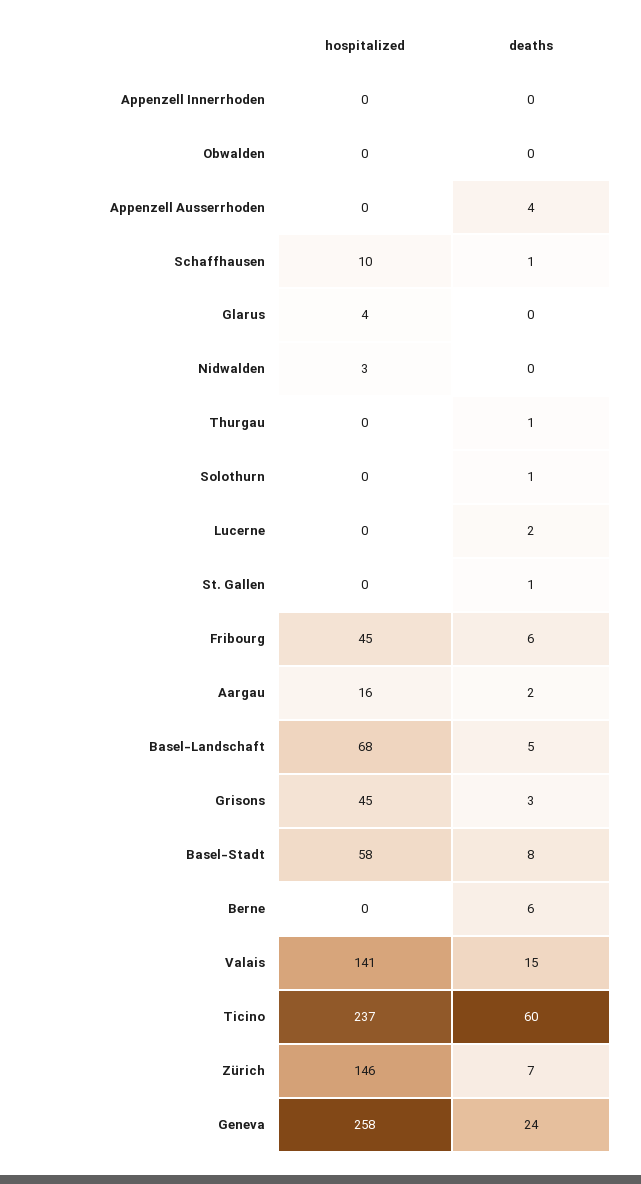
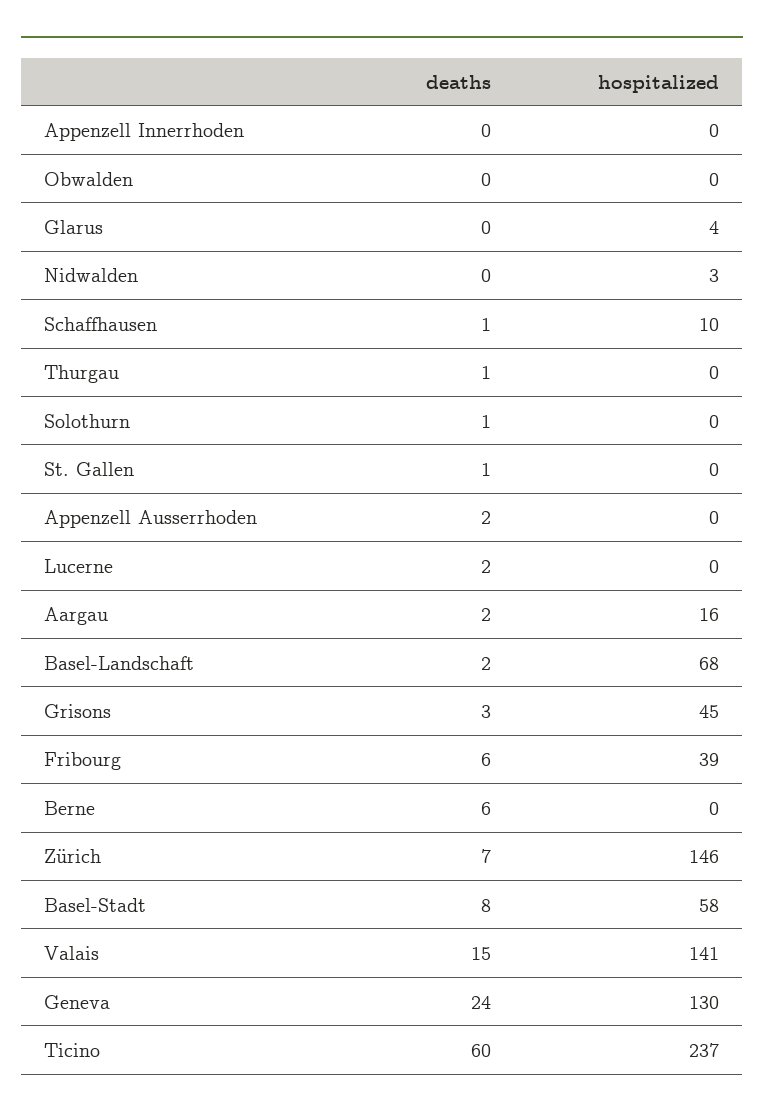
  {
    "hospitalized": {
      "Appenzell Innerrhoden": 0,
      "Obwalden": 0,
      "Appenzell Ausserrhoden": 0,
      "Schaffhausen": 10,
      "Glarus": 4,
      "Nidwalden": 3,
      "Thurgau": 0,
      "Solothurn": 0,
      "Lucerne": 0,
      "St. Gallen": 0,
-     "Fribourg": 45,
+     "Fribourg": 39,
      "Aargau": 16,
      "Basel-Landschaft": 68,
      "Grisons": 45,
      "Basel-Stadt": 58,
      "Berne": 0,
      "Valais": 141,
      "Ticino": 237,
      "Zürich": 146,
-     "Geneva": 258
+     "Geneva": 130
    },
    "deaths": {
      "Appenzell Innerrhoden": 0,
      "Obwalden": 0,
-     "Appenzell Ausserrhoden": 4,
+     "Appenzell Ausserrhoden": 2,
      "Schaffhausen": 1,
      "Glarus": 0,
      "Nidwalden": 0,
      "Thurgau": 1,
      "Solothurn": 1,
      "Lucerne": 2,
      "St. Gallen": 1,
      "Fribourg": 6,
      "Aargau": 2,
-     "Basel-Landschaft": 5,
+     "Basel-Landschaft": 2,
      "Grisons": 3,
      "Basel-Stadt": 8,
      "Berne": 6,
      "Valais": 15,
      "Ticino": 60,
      "Zürich": 7,
      "Geneva": 24
    }
  }

